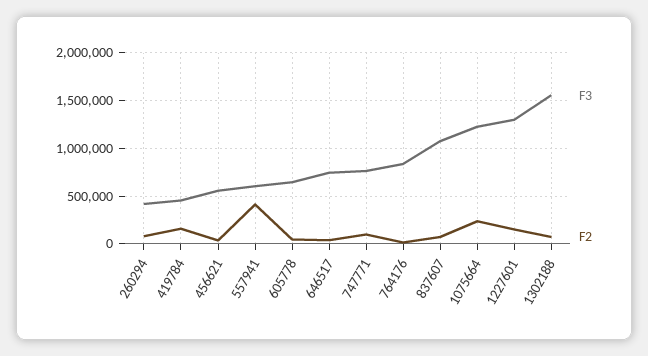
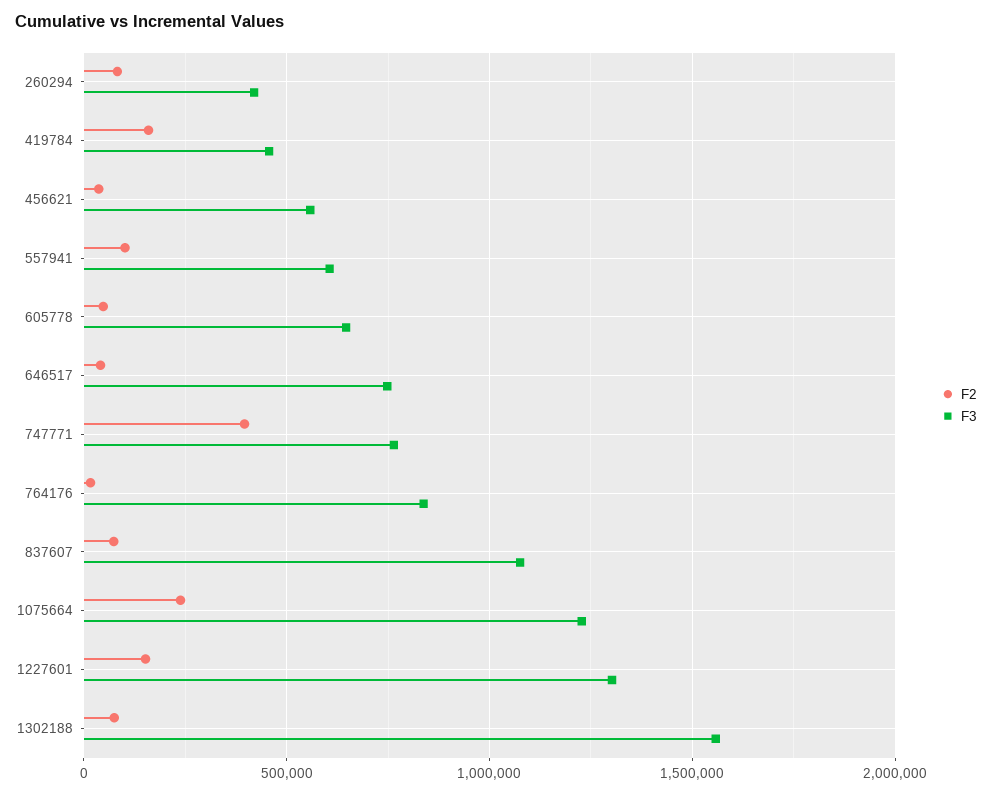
  {
    "F3": {
      "260294": 400000,
      "419784": 450000,
      "456621": 550000,
      "557941": 600000,
      "605778": 650000,
      "646517": 750000,
      "747771": 750000,
      "764176": 850000,
      "837607": 1100000,
      "1075664": 1250000,
      "1227601": 1300000,
      "1302188": 1550000
    },
    "F2": {
      "260294": 100000,
      "419784": 150000,
      "456621": 50000,
-     "557941": 400000,
+     "557941": 100000,
      "605778": 50000,
      "646517": 50000,
-     "747771": 100000,
+     "747771": 400000,
      "764176": 0,
      "837607": 50000,
      "1075664": 250000,
      "1227601": 150000,
      "1302188": 50000
    }
  }

